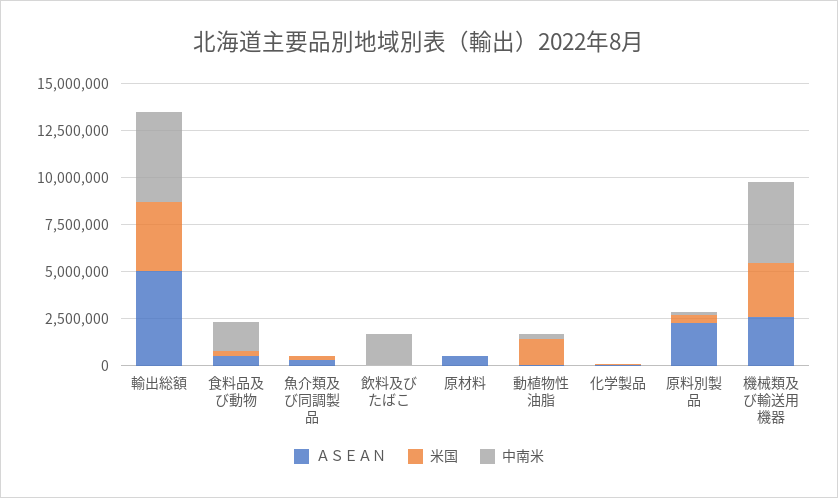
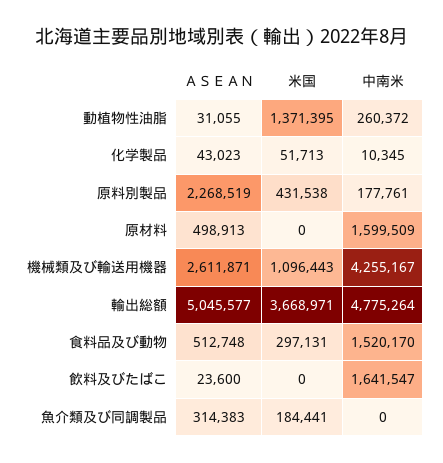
  {
    "ＡＳＥＡＮ": {
      "輸出総額": 5045577,
      "食料品及び動物": 512748,
      "魚介類及び同調製品": 314383,
      "飲料及びたばこ": 23600,
      "原材料": 498913,
      "動植物性油脂": 31055,
      "化学製品": 43023,
      "原料別製品": 2268519,
      "機械類及び輸送用機器": 2611871
    },
    "米国": {
      "輸出総額": 3668971,
      "食料品及び動物": 297131,
      "魚介類及び同調製品": 184441,
      "飲料及びたばこ": 0,
      "原材料": 0,
      "動植物性油脂": 1371395,
      "化学製品": 51713,
      "原料別製品": 431538,
-     "機械類及び輸送用機器": 3000000
+     "機械類及び輸送用機器": 1096443
    },
    "中南米": {
      "輸出総額": 4775264,
      "食料品及び動物": 1520170,
      "魚介類及び同調製品": 0,
      "飲料及びたばこ": 1641547,
-     "原材料": 0,
+     "原材料": 1599509,
      "動植物性油脂": 260372,
      "化学製品": 10345,
      "原料別製品": 177761,
      "機械類及び輸送用機器": 4255167
    }
  }

